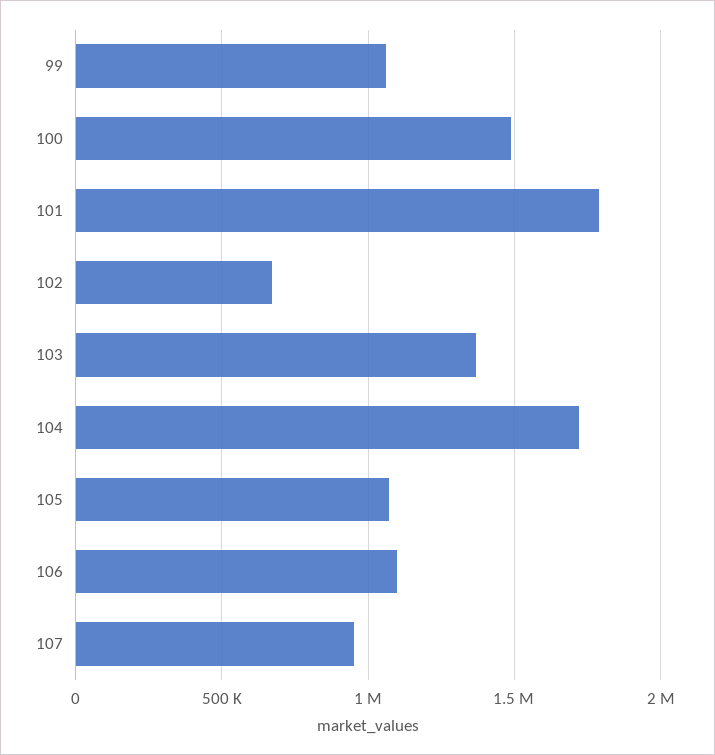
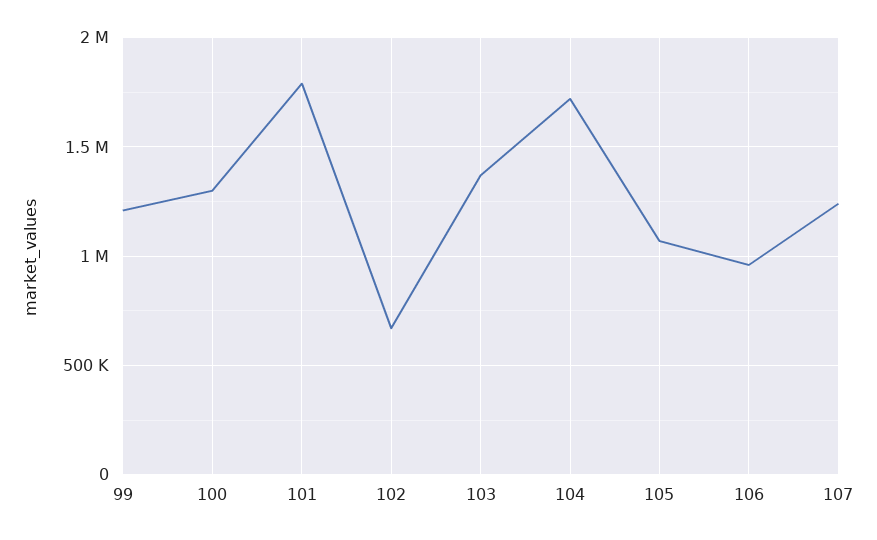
  {
-   "99": 1050000,
+   "99": 1200000,
-   "100": 1500000,
+   "100": 1300000,
    "101": 1800000,
    "102": 650000,
    "103": 1350000,
    "104": 1700000,
    "105": 1050000,
-   "106": 1100000,
+   "106": 950000,
-   "107": 950000
+   "107": 1250000
  }

